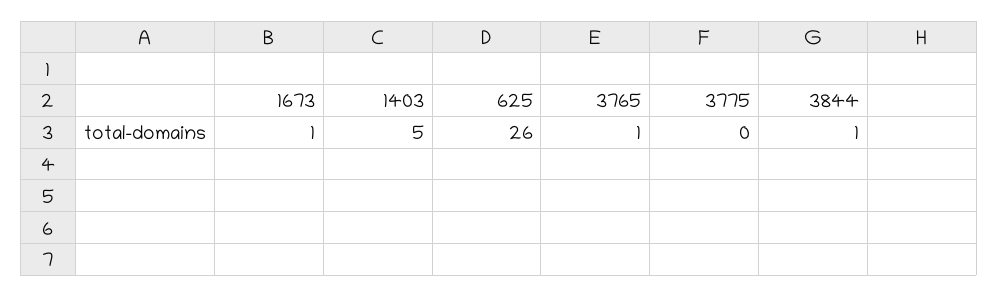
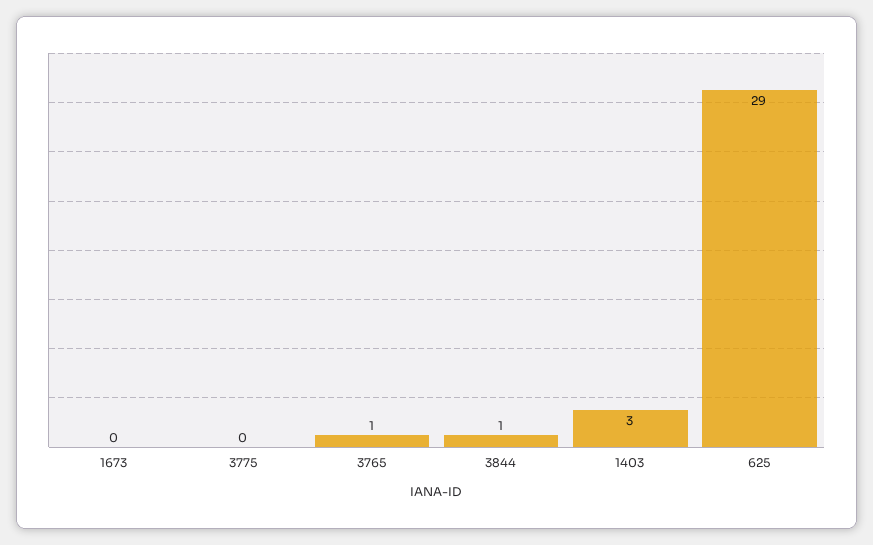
  {
-   "1673": 1,
+   "1673": 0,
-   "1403": 5,
+   "1403": 3,
-   "625": 26,
+   "625": 29,
    "3765": 1,
    "3775": 0,
    "3844": 1
  }

